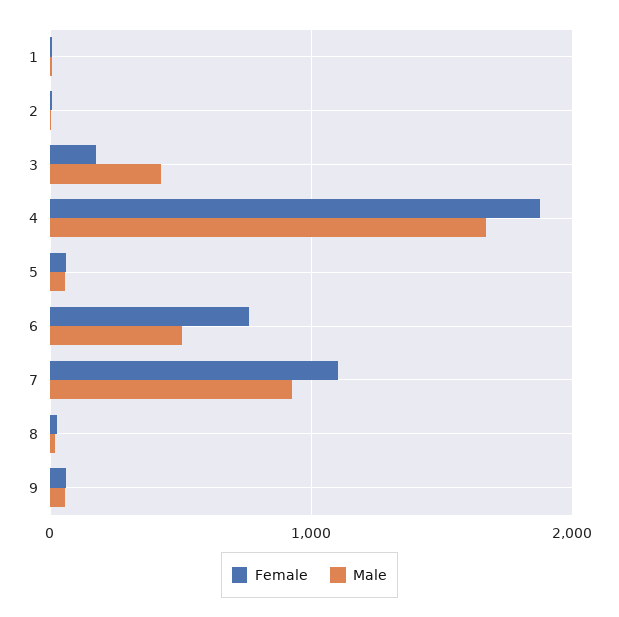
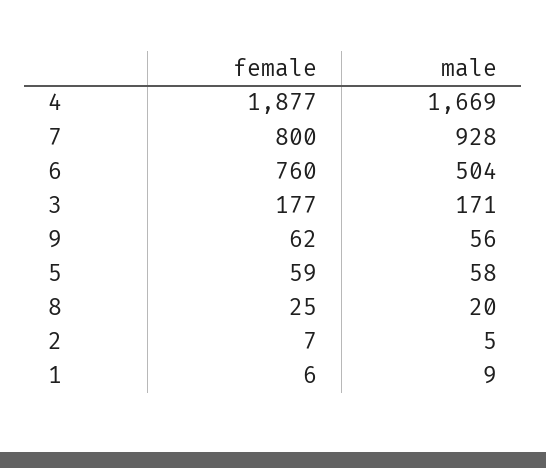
  {
    "Female": {
      "1": 6,
      "2": 7,
      "3": 177,
      "4": 1877,
      "5": 59,
      "6": 760,
-     "7": 1100,
+     "7": 800,
      "8": 25,
      "9": 62
    },
    "Male": {
      "1": 9,
      "2": 5,
-     "3": 400,
+     "3": 171,
      "4": 1669,
      "5": 58,
      "6": 504,
      "7": 928,
      "8": 20,
      "9": 56
    }
  }

